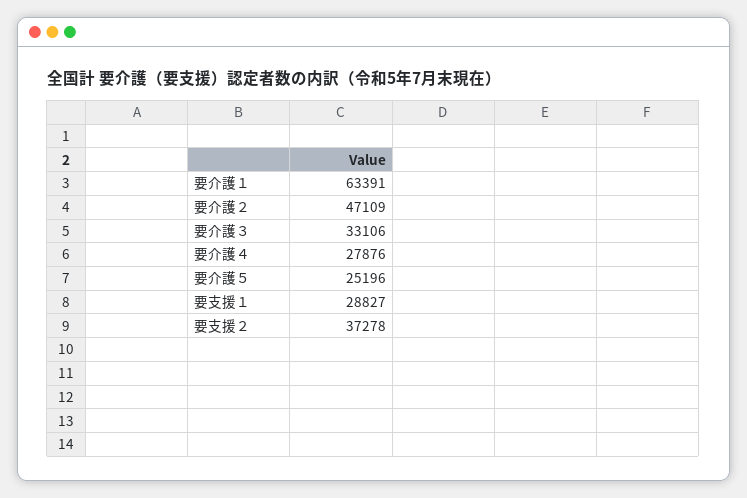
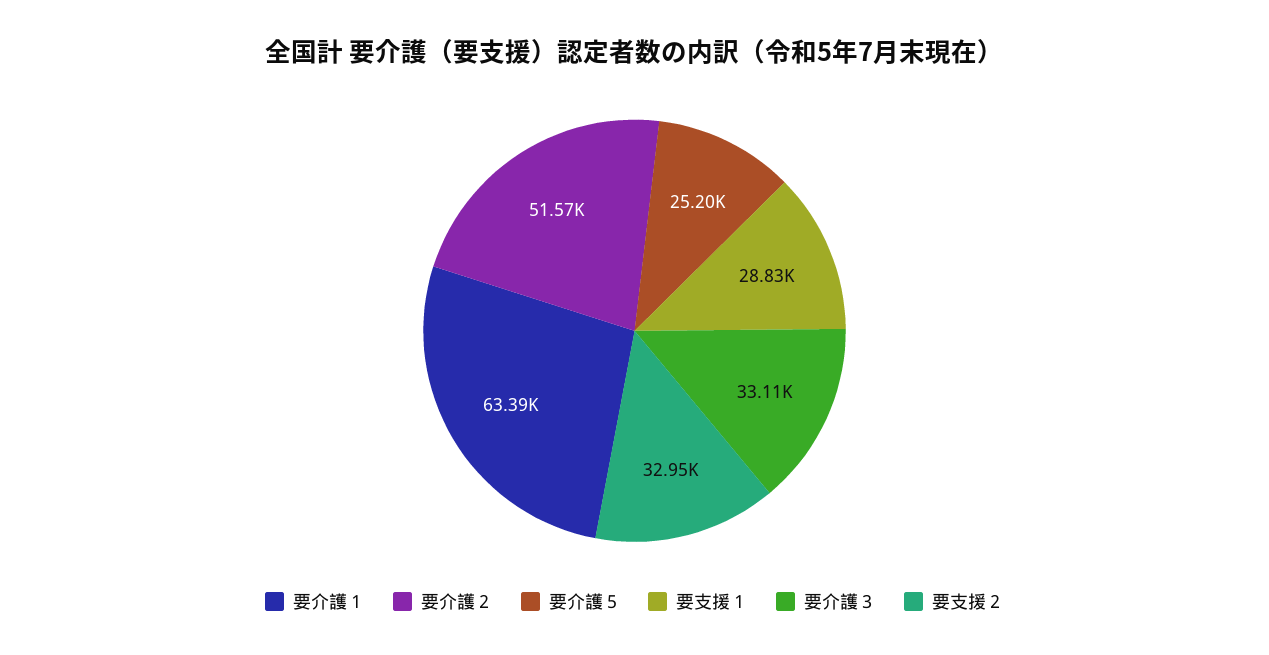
  {
    "要介護１": 63391,
-   "要介護２": 47109,
+   "要介護２": 51570,
    "要介護３": 33106,
-   "要介護４": 27876,
    "要介護５": 25196,
    "要支援１": 28827,
-   "要支援２": 37278
+   "要支援２": 32950
  }

